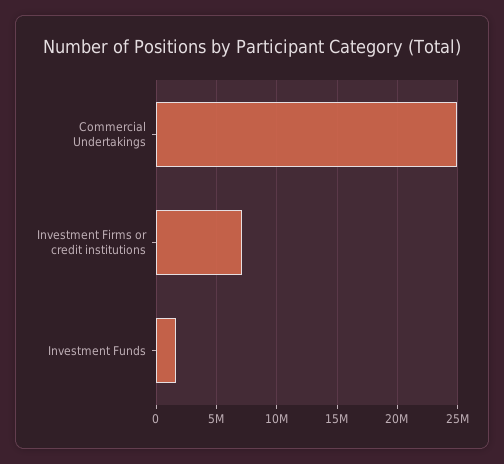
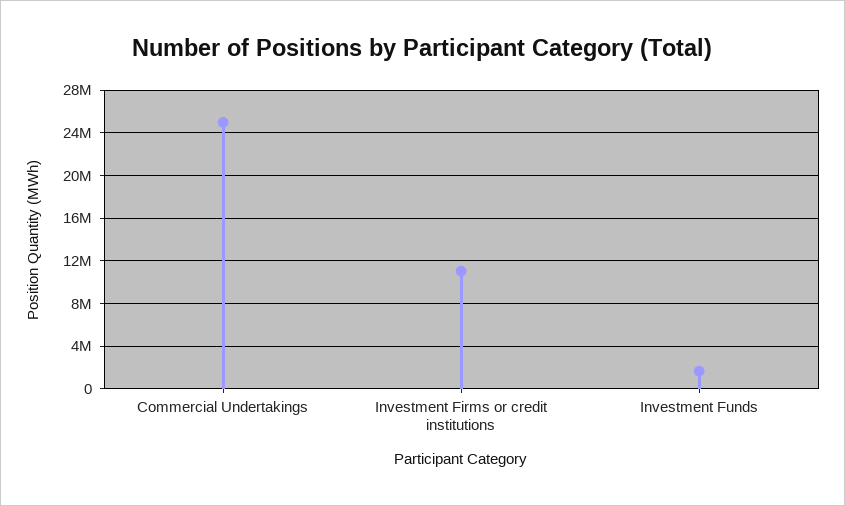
  {
    "Commercial Undertakings": 25000000,
-   "Investment Firms or credit institutions": 7000000,
+   "Investment Firms or credit institutions": 11000000,
    "Investment Funds": 1500000
  }

